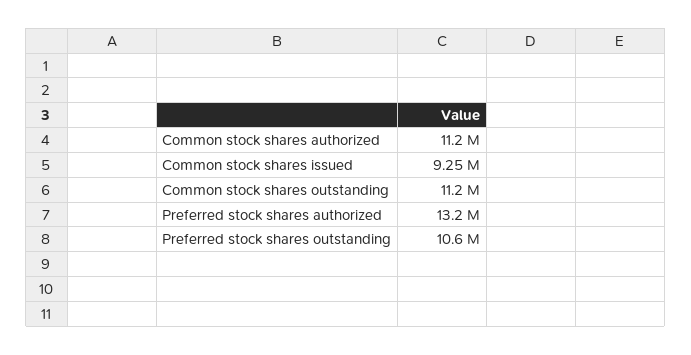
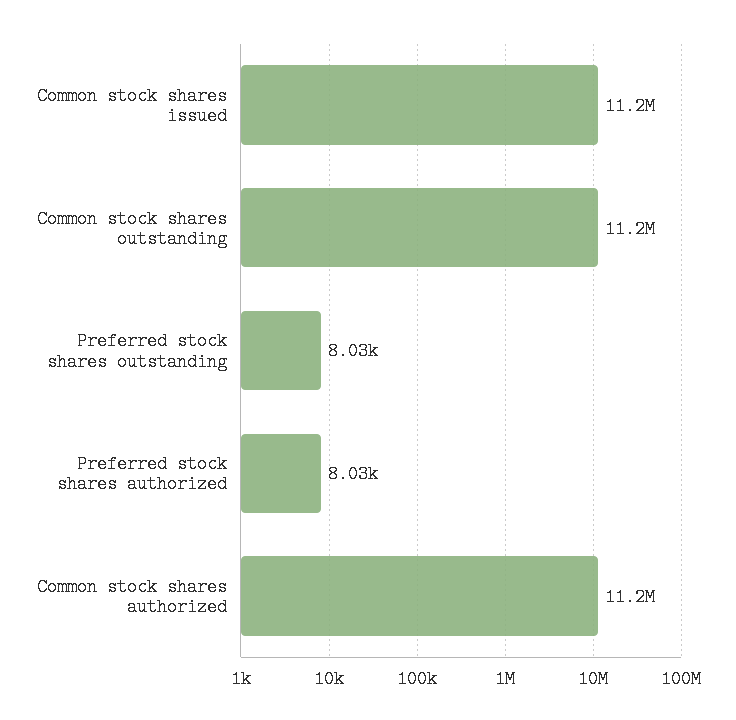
  {
    "Common stock shares authorized": 11200000,
-   "Common stock shares issued": 9250000,
+   "Common stock shares issued": 11200000,
    "Common stock shares outstanding": 11200000,
-   "Preferred stock shares authorized": 13200000,
+   "Preferred stock shares authorized": 8030,
-   "Preferred stock shares outstanding": 10600000
+   "Preferred stock shares outstanding": 8030
  }

